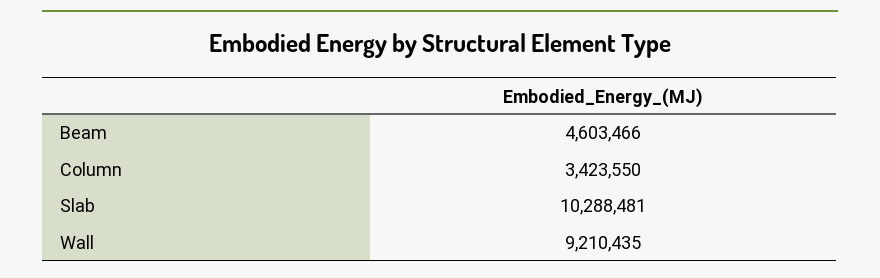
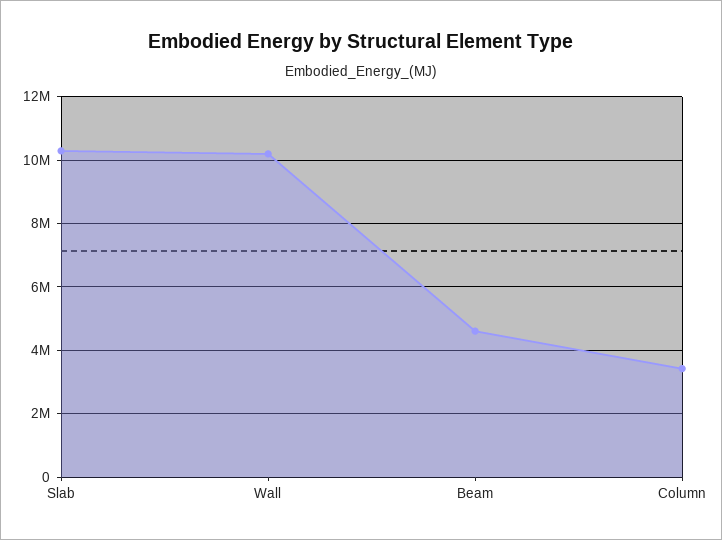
  {
    "Beam": 4603466,
    "Column": 3423550,
    "Slab": 10288481,
-   "Wall": 9210435
+   "Wall": 10200000
  }

